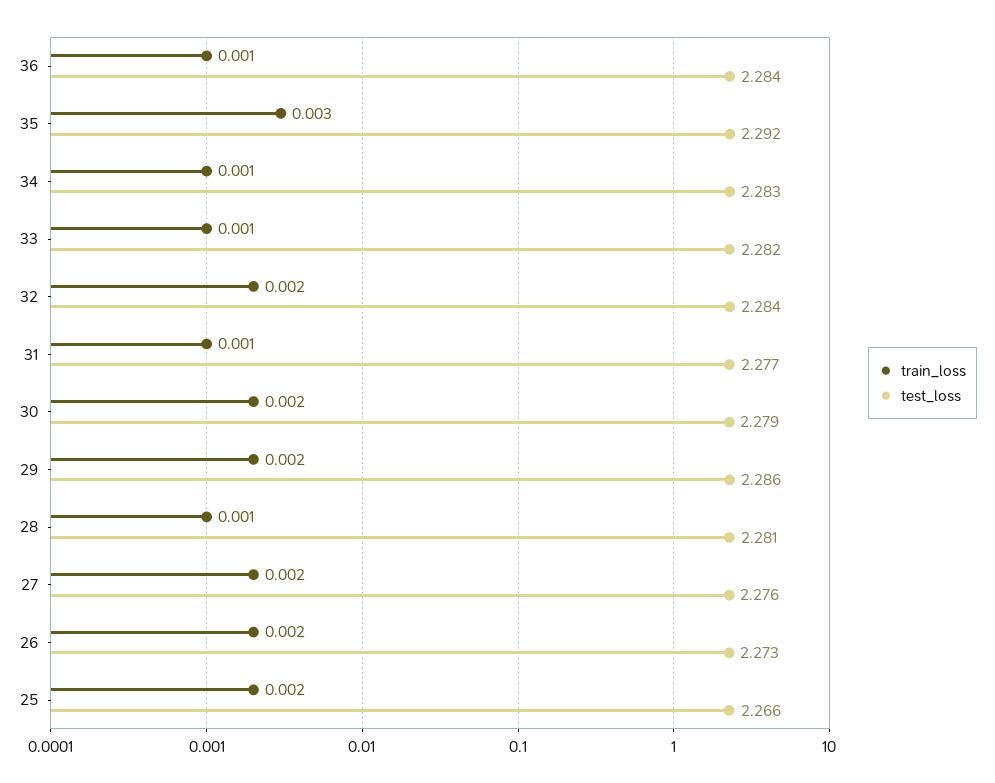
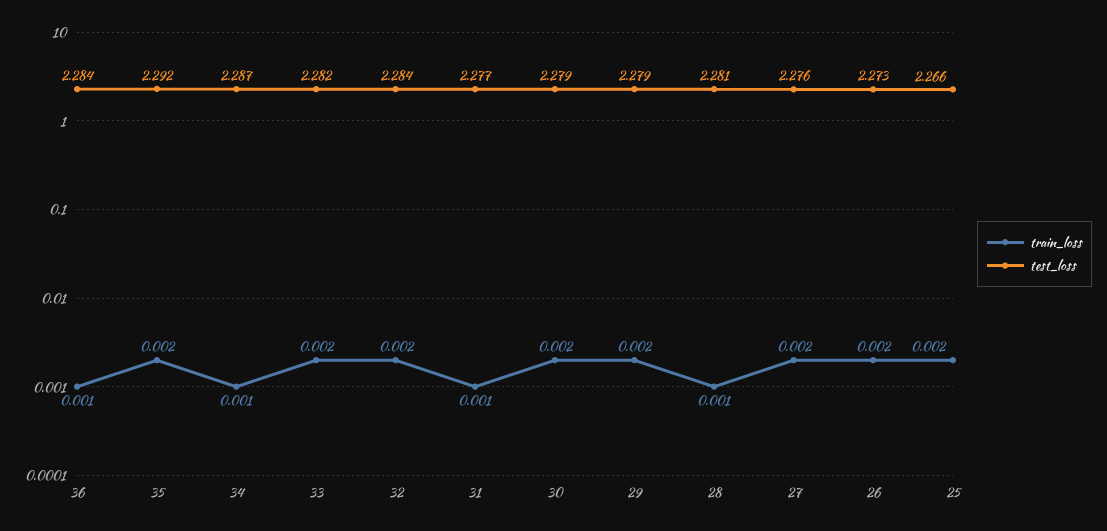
  {
    "train_loss": {
      "36": 0.001,
-     "35": 0.003,
+     "35": 0.002,
      "34": 0.001,
-     "33": 0.001,
+     "33": 0.002,
      "32": 0.002,
      "31": 0.001,
      "30": 0.002,
      "29": 0.002,
      "28": 0.001,
      "27": 0.002,
      "26": 0.002,
      "25": 0.002
    },
    "test_loss": {
      "36": 2.284,
      "35": 2.292,
-     "34": 2.283,
+     "34": 2.287,
      "33": 2.282,
      "32": 2.284,
      "31": 2.277,
      "30": 2.279,
-     "29": 2.286,
+     "29": 2.279,
      "28": 2.281,
      "27": 2.276,
      "26": 2.273,
      "25": 2.266
    }
  }

